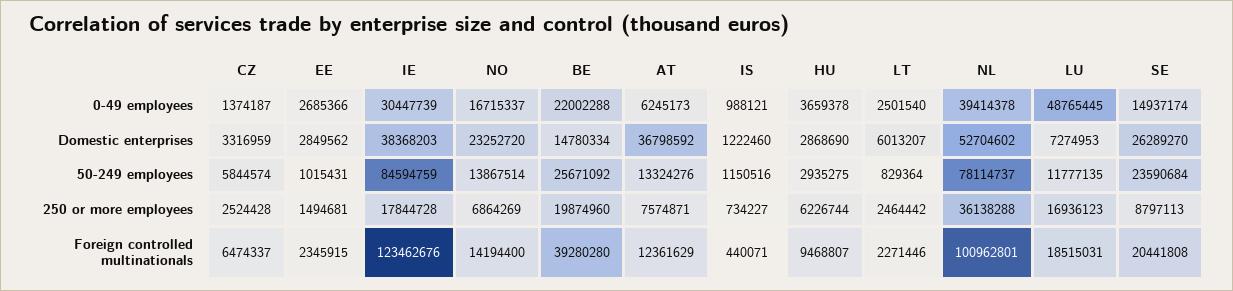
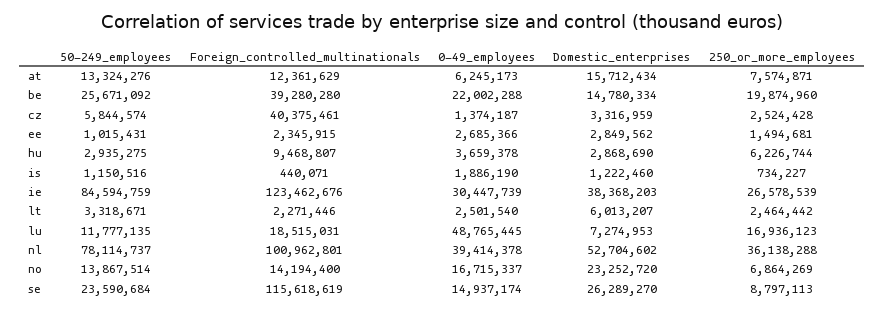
  {
    "CZ": {
      "0-49 employees": 1374187,
      "Domestic enterprises": 3316959,
      "50-249 employees": 5844574,
      "250 or more employees": 2524428,
-     "Foreign controlled multinationals": 6474337
+     "Foreign controlled multinationals": 40375461
    },
    "EE": {
      "0-49 employees": 2685366,
      "Domestic enterprises": 2849562,
      "50-249 employees": 1015431,
      "250 or more employees": 1494681,
      "Foreign controlled multinationals": 2345915
    },
    "IE": {
      "0-49 employees": 30447739,
      "Domestic enterprises": 38368203,
      "50-249 employees": 84594759,
-     "250 or more employees": 17844728,
+     "250 or more employees": 26578539,
      "Foreign controlled multinationals": 123462676
    },
    "NO": {
      "0-49 employees": 16715337,
      "Domestic enterprises": 23252720,
      "50-249 employees": 13867514,
      "250 or more employees": 6864269,
      "Foreign controlled multinationals": 14194400
    },
    "BE": {
      "0-49 employees": 22002288,
      "Domestic enterprises": 14780334,
      "50-249 employees": 25671092,
      "250 or more employees": 19874960,
      "Foreign controlled multinationals": 39280280
    },
    "AT": {
      "0-49 employees": 6245173,
-     "Domestic enterprises": 36798592,
+     "Domestic enterprises": 15712434,
      "50-249 employees": 13324276,
      "250 or more employees": 7574871,
      "Foreign controlled multinationals": 12361629
    },
    "IS": {
-     "0-49 employees": 988121,
+     "0-49 employees": 1886190,
      "Domestic enterprises": 1222460,
      "50-249 employees": 1150516,
      "250 or more employees": 734227,
      "Foreign controlled multinationals": 440071
    },
    "HU": {
      "0-49 employees": 3659378,
      "Domestic enterprises": 2868690,
      "50-249 employees": 2935275,
      "250 or more employees": 6226744,
      "Foreign controlled multinationals": 9468807
    },
    "LT": {
      "0-49 employees": 2501540,
      "Domestic enterprises": 6013207,
-     "50-249 employees": 829364,
+     "50-249 employees": 3318671,
      "250 or more employees": 2464442,
      "Foreign controlled multinationals": 2271446
    },
    "NL": {
      "0-49 employees": 39414378,
      "Domestic enterprises": 52704602,
      "50-249 employees": 78114737,
      "250 or more employees": 36138288,
      "Foreign controlled multinationals": 100962801
    },
    "LU": {
      "0-49 employees": 48765445,
      "Domestic enterprises": 7274953,
      "50-249 employees": 11777135,
      "250 or more employees": 16936123,
      "Foreign controlled multinationals": 18515031
    },
    "SE": {
      "0-49 employees": 14937174,
      "Domestic enterprises": 26289270,
      "50-249 employees": 23590684,
      "250 or more employees": 8797113,
-     "Foreign controlled multinationals": 20441808
+     "Foreign controlled multinationals": 115618619
    }
  }

